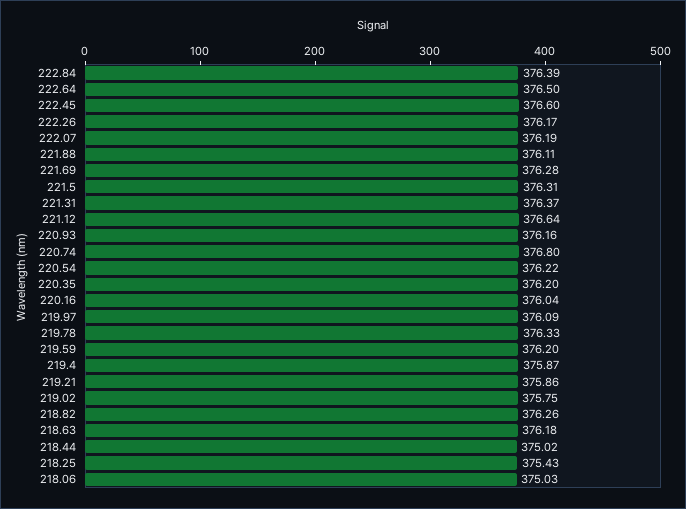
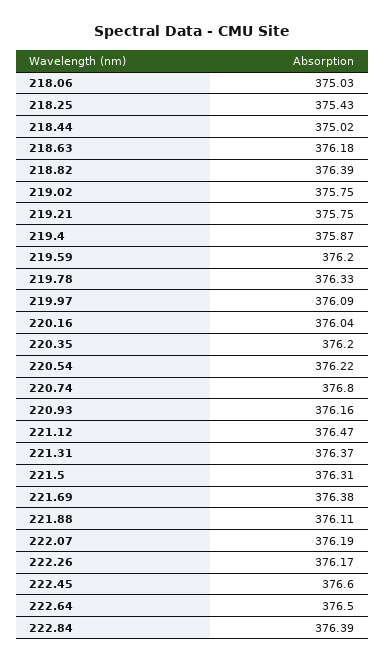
  {
    "222.84": 376.39,
    "222.64": 376.5,
    "222.45": 376.6,
    "222.26": 376.17,
    "222.07": 376.19,
    "221.88": 376.11,
-   "221.69": 376.28,
+   "221.69": 376.38,
    "221.5": 376.31,
    "221.31": 376.37,
-   "221.12": 376.64,
+   "221.12": 376.47,
    "220.93": 376.16,
    "220.74": 376.8,
    "220.54": 376.22,
    "220.35": 376.2,
    "220.16": 376.04,
    "219.97": 376.09,
    "219.78": 376.33,
    "219.59": 376.2,
    "219.4": 375.87,
-   "219.21": 375.86,
+   "219.21": 375.75,
    "219.02": 375.75,
-   "218.82": 376.26,
+   "218.82": 376.39,
    "218.63": 376.18,
    "218.44": 375.02,
    "218.25": 375.43,
    "218.06": 375.03
  }

